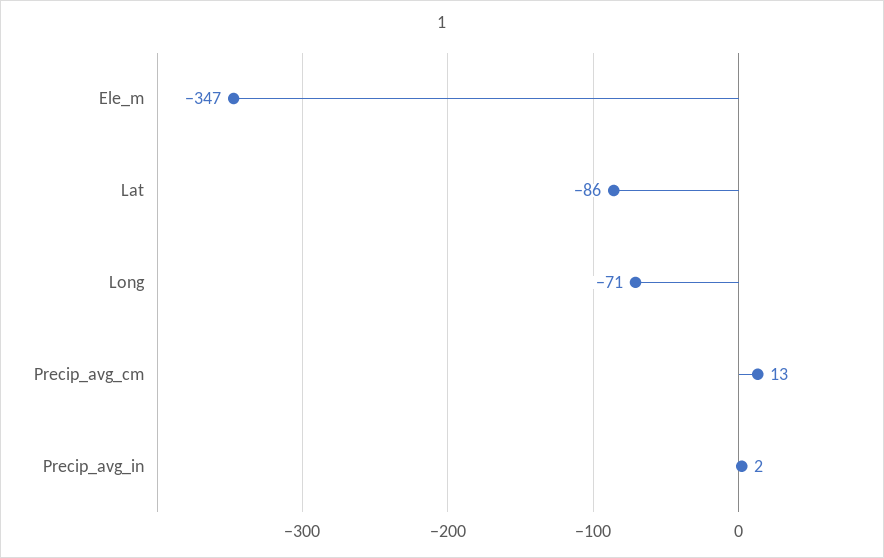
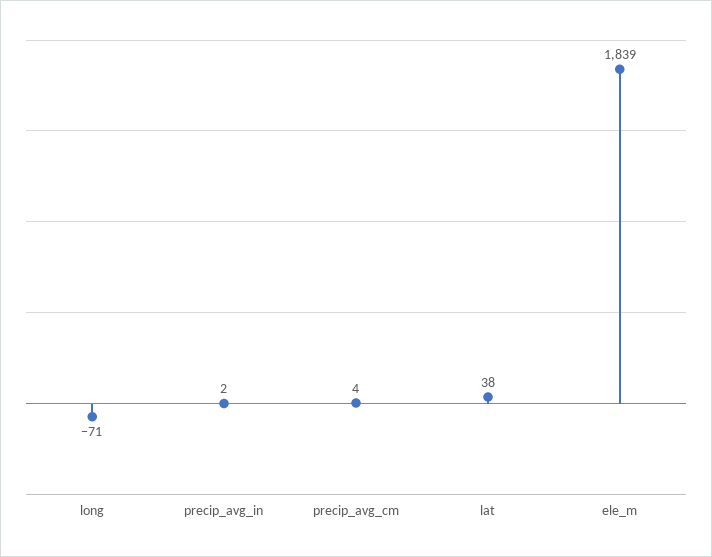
  {
-   "Ele_m": -347,
+   "Ele_m": 1839,
-   "Lat": -86,
+   "Lat": 38,
    "Long": -71,
-   "Precip_avg_cm": 13,
+   "Precip_avg_cm": 4,
    "Precip_avg_in": 2
  }

